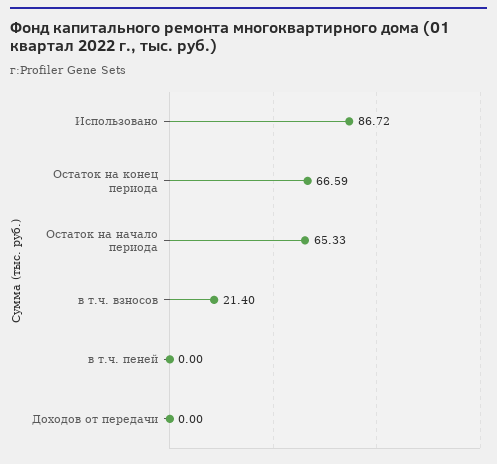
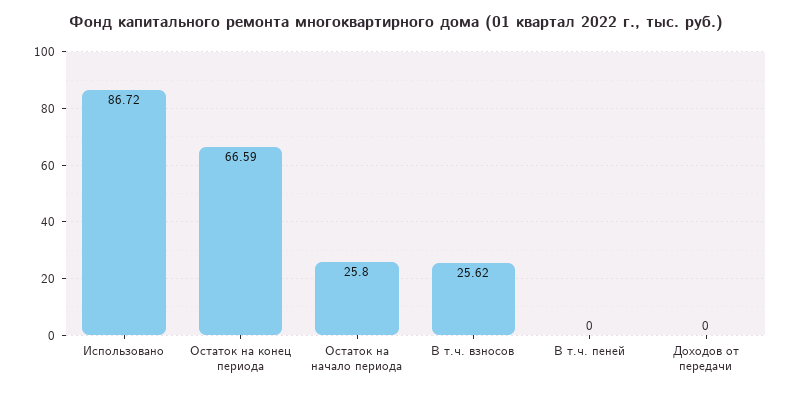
  {
    "Использовано": 86.72,
    "Остаток на конец периода": 66.59,
-   "Остаток на начало периода": 65.33,
+   "Остаток на начало периода": 25.8,
-   "в т.ч. взносов": 21.4,
+   "в т.ч. взносов": 25.62,
    "в т.ч. пеней": 0,
    "Доходов от передачи": 0
  }

